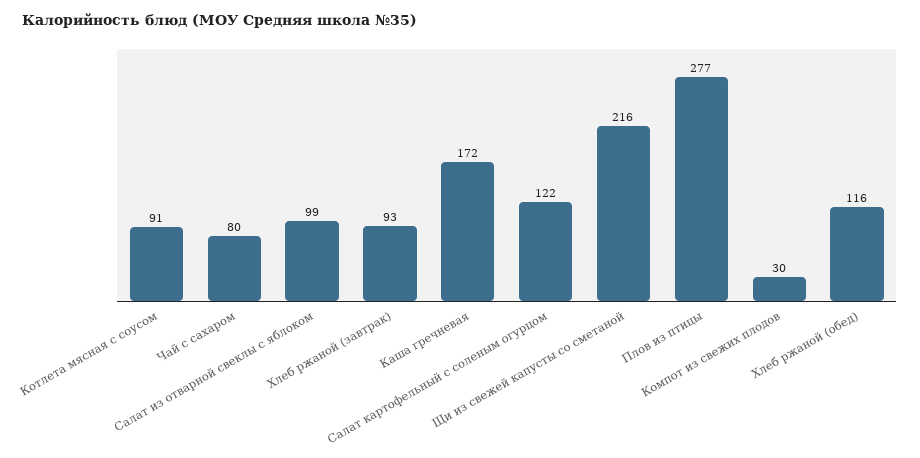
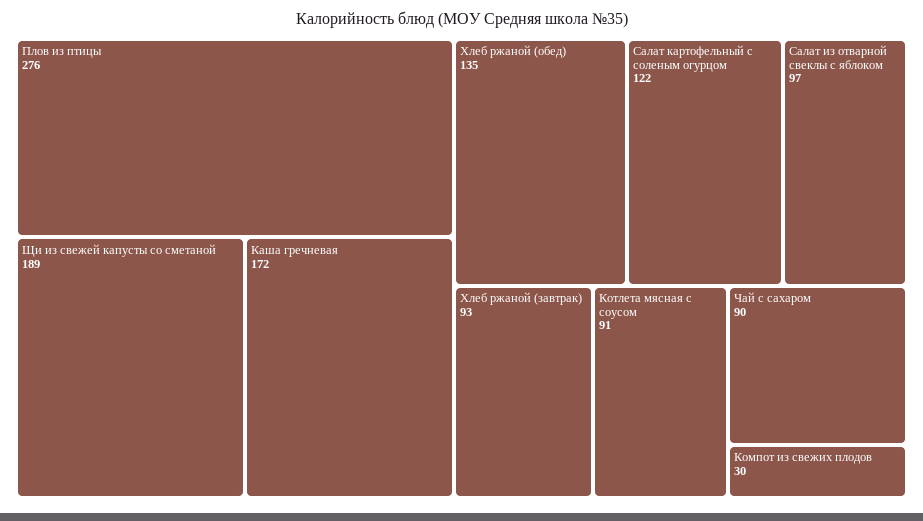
  {
    "Котлета мясная с соусом": 91,
-   "Чай с сахаром": 80,
+   "Чай с сахаром": 90,
-   "Салат из отварной свеклы с яблоком": 99,
+   "Салат из отварной свеклы с яблоком": 97,
    "Хлеб ржаной (завтрак)": 93,
    "Каша гречневая": 172,
    "Салат картофельный с соленым огурцом": 122,
-   "Щи из свежей капусты со сметаной": 216,
+   "Щи из свежей капусты со сметаной": 189,
-   "Плов из птицы": 277,
+   "Плов из птицы": 276,
    "Компот из свежих плодов": 30,
-   "Хлеб ржаной (обед)": 116
+   "Хлеб ржаной (обед)": 135
  }

